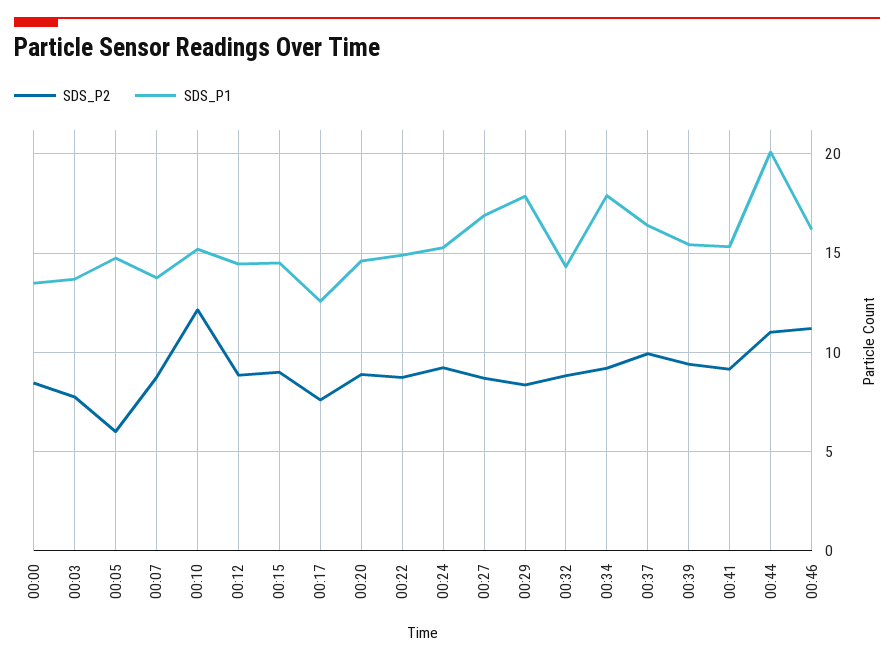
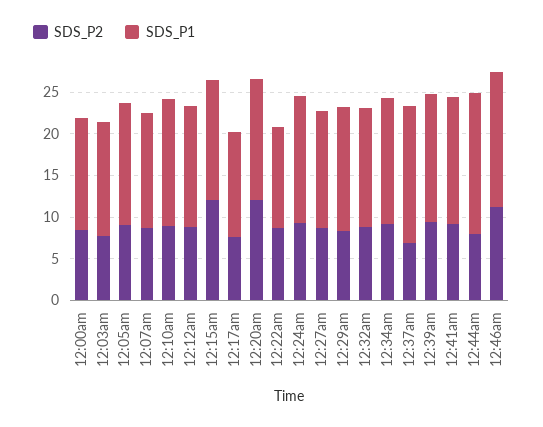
  {
    "SDS_P2": {
      "00:00": 8.5,
      "00:03": 8,
-     "00:05": 6,
+     "00:05": 9,
      "00:07": 8.5,
-     "00:10": 12,
+     "00:10": 9,
      "00:12": 9,
-     "00:15": 9,
+     "00:15": 12,
      "00:17": 7.5,
-     "00:20": 9,
+     "00:20": 12,
      "00:22": 8.5,
      "00:24": 9,
      "00:27": 8.5,
      "00:29": 8.5,
      "00:32": 9,
      "00:34": 9,
-     "00:37": 10,
+     "00:37": 7,
      "00:39": 9.5,
      "00:41": 9,
-     "00:44": 11,
+     "00:44": 8,
      "00:46": 11
    },
    "SDS_P1": {
      "00:00": 13.5,
      "00:03": 13.5,
      "00:05": 15,
      "00:07": 14,
      "00:10": 15,
      "00:12": 14.5,
      "00:15": 14.5,
      "00:17": 12.5,
      "00:20": 14.5,
-     "00:22": 15,
+     "00:22": 12,
      "00:24": 15.5,
-     "00:27": 17,
+     "00:27": 14,
-     "00:29": 18,
+     "00:29": 15,
      "00:32": 14.5,
-     "00:34": 18,
+     "00:34": 15,
      "00:37": 16.5,
      "00:39": 15.5,
      "00:41": 15.5,
-     "00:44": 20,
+     "00:44": 17,
      "00:46": 16
    }
  }

